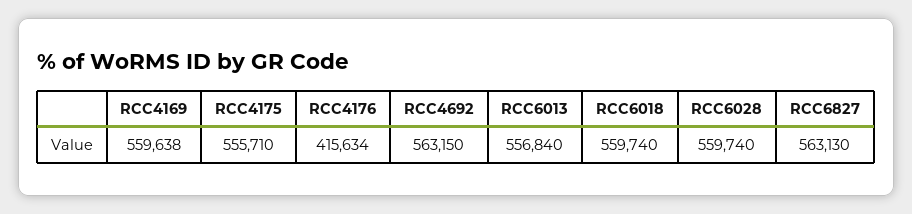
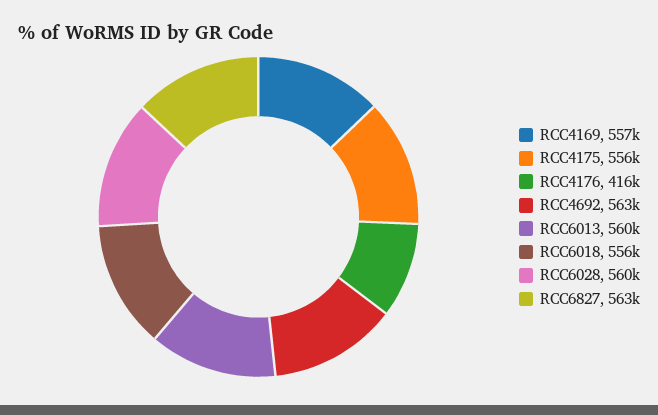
  {
-   "RCC4169": 559638,
+   "RCC4169": 557000,
    "RCC4175": 555710,
    "RCC4176": 415634,
    "RCC4692": 563150,
-   "RCC6013": 556840,
+   "RCC6013": 560000,
-   "RCC6018": 559740,
+   "RCC6018": 556000,
    "RCC6028": 559740,
    "RCC6827": 563130
  }

